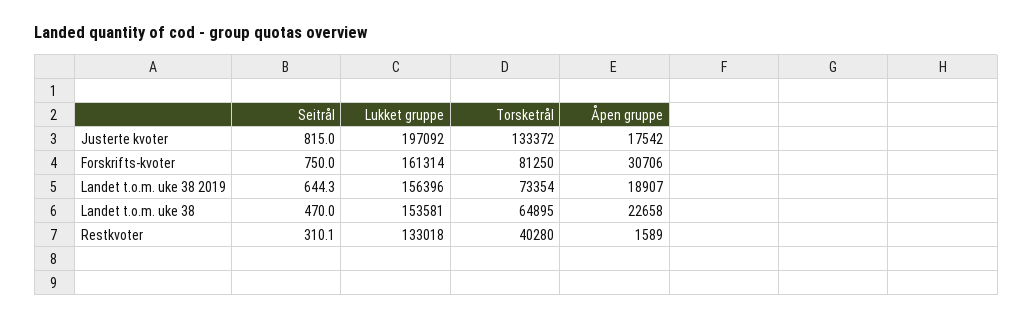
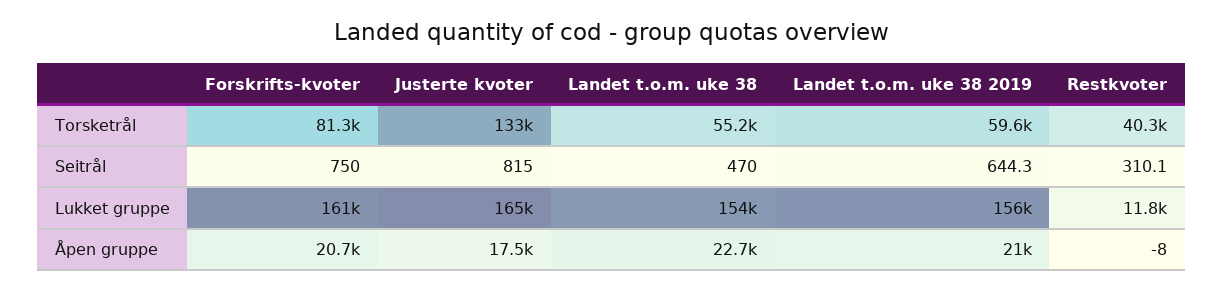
  {
    "Seitrål": {
      "Justerte kvoter": 815,
      "Forskrifts-kvoter": 750,
      "Landet t.o.m. uke 38 2019": 644.3,
      "Landet t.o.m. uke 38": 470,
      "Restkvoter": 310.1
    },
    "Lukket gruppe": {
-     "Justerte kvoter": 197092,
+     "Justerte kvoter": 165000,
      "Forskrifts-kvoter": 161314,
      "Landet t.o.m. uke 38 2019": 156396,
      "Landet t.o.m. uke 38": 153581,
-     "Restkvoter": 133018
+     "Restkvoter": 11800
    },
    "Torsketrål": {
      "Justerte kvoter": 133372,
      "Forskrifts-kvoter": 81250,
-     "Landet t.o.m. uke 38 2019": 73354,
+     "Landet t.o.m. uke 38 2019": 59600,
-     "Landet t.o.m. uke 38": 64895,
+     "Landet t.o.m. uke 38": 55200,
      "Restkvoter": 40280
    },
    "Åpen gruppe": {
      "Justerte kvoter": 17542,
-     "Forskrifts-kvoter": 30706,
+     "Forskrifts-kvoter": 20700,
-     "Landet t.o.m. uke 38 2019": 18907,
+     "Landet t.o.m. uke 38 2019": 21000,
      "Landet t.o.m. uke 38": 22658,
-     "Restkvoter": 1589
+     "Restkvoter": -8
    }
  }

